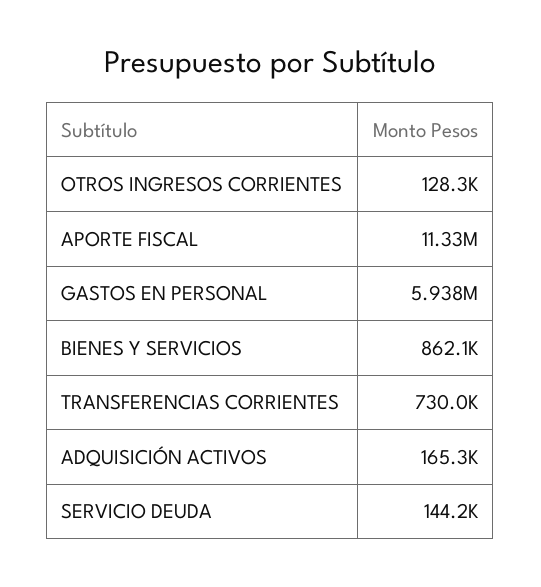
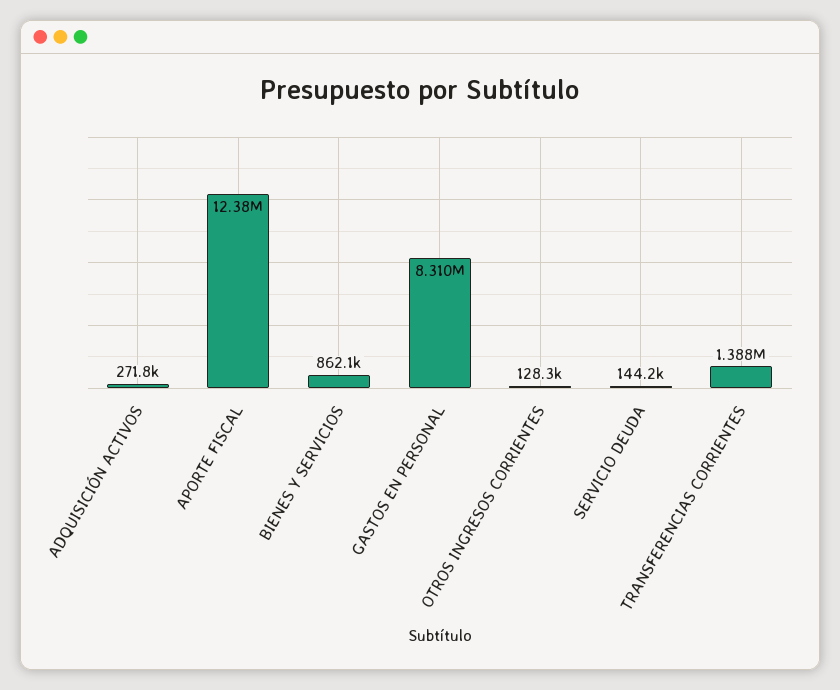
  {
    "OTROS INGRESOS CORRIENTES": 128300,
-   "APORTE FISCAL": 11330000,
+   "APORTE FISCAL": 12380000,
-   "GASTOS EN PERSONAL": 5938000,
+   "GASTOS EN PERSONAL": 8310000,
    "BIENES Y SERVICIOS": 862100,
-   "TRANSFERENCIAS CORRIENTES": 730000,
+   "TRANSFERENCIAS CORRIENTES": 1388000,
-   "ADQUISICIÓN ACTIVOS": 165300,
+   "ADQUISICIÓN ACTIVOS": 271800,
    "SERVICIO DEUDA": 144200
  }

